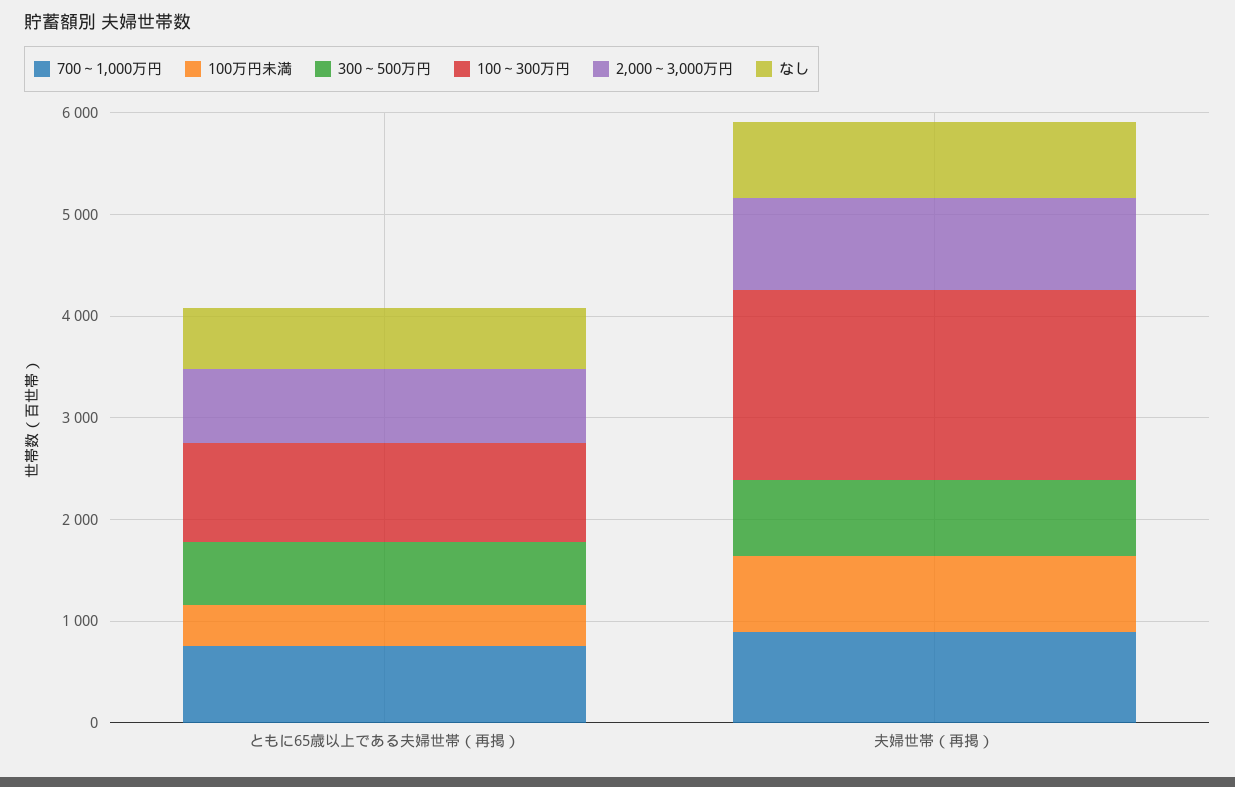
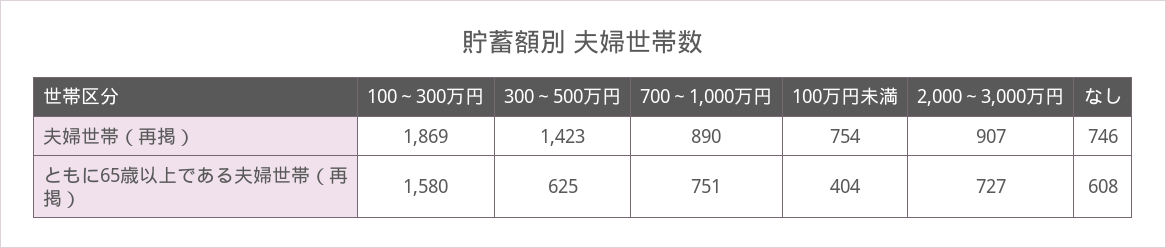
  {
    "700～1,000万円": {
      "ともに65歳以上である夫婦世帯（再掲）": 751,
      "夫婦世帯（再掲）": 890
    },
    "100万円未満": {
      "ともに65歳以上である夫婦世帯（再掲）": 404,
      "夫婦世帯（再掲）": 754
    },
    "300～500万円": {
      "ともに65歳以上である夫婦世帯（再掲）": 625,
-     "夫婦世帯（再掲）": 800
+     "夫婦世帯（再掲）": 1423
    },
    "100～300万円": {
-     "ともに65歳以上である夫婦世帯（再掲）": 1000,
+     "ともに65歳以上である夫婦世帯（再掲）": 1580,
      "夫婦世帯（再掲）": 1869
    },
    "2,000～3,000万円": {
      "ともに65歳以上である夫婦世帯（再掲）": 727,
      "夫婦世帯（再掲）": 907
    },
    "なし": {
      "ともに65歳以上である夫婦世帯（再掲）": 608,
      "夫婦世帯（再掲）": 746
    }
  }

